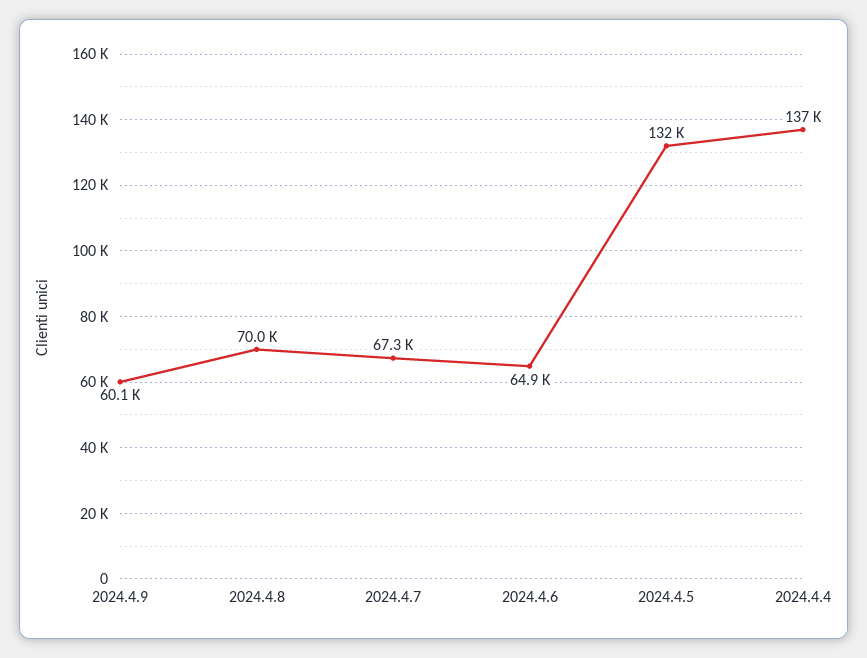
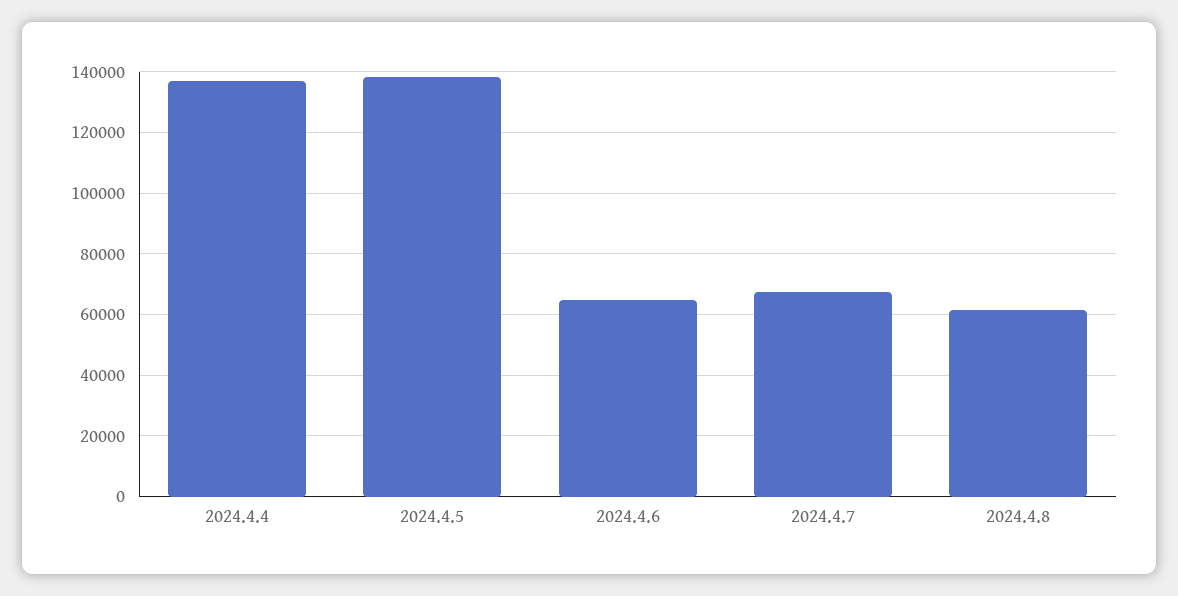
  {
-   "2024.4.9": 60100,
-   "2024.4.8": 70000,
+   "2024.4.8": 62000,
    "2024.4.7": 67300,
    "2024.4.6": 64900,
-   "2024.4.5": 132000,
+   "2024.4.5": 138000,
    "2024.4.4": 137000
  }

